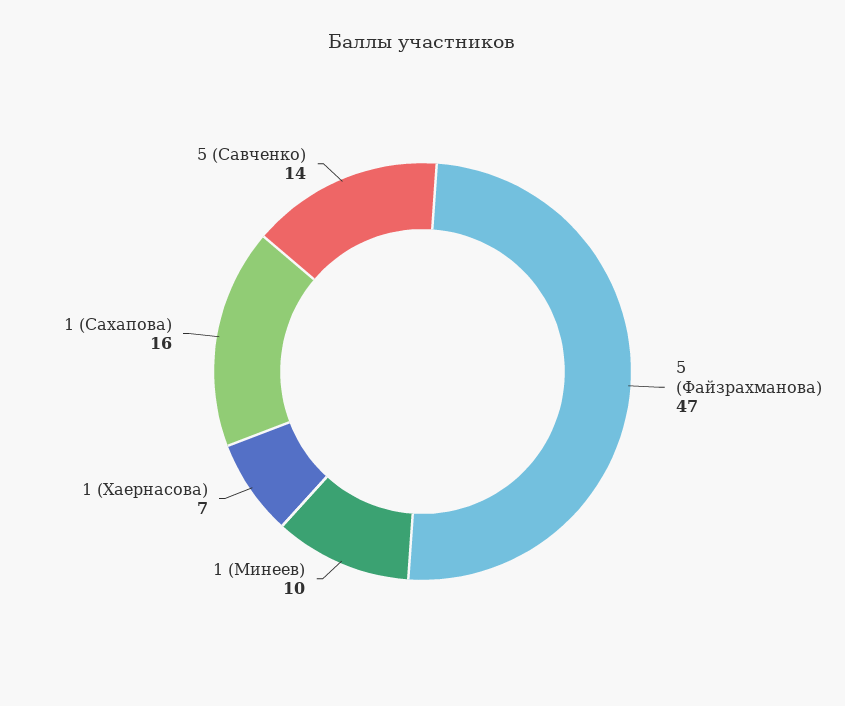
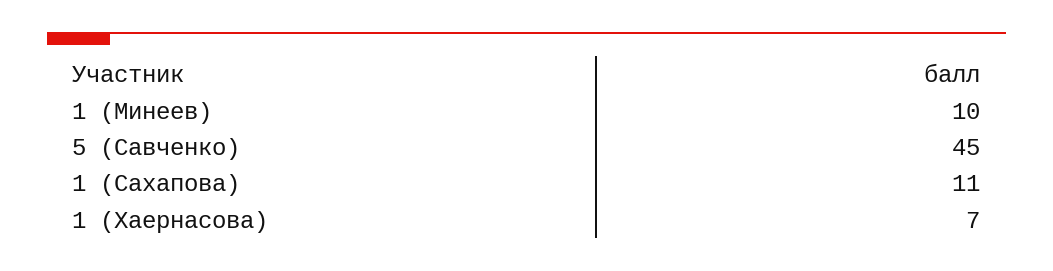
  {
-   "5 (Файзрахманова)": 47,
    "1 (Минеев)": 10,
    "1 (Хаернасова)": 7,
-   "1 (Сахапова)": 16,
+   "1 (Сахапова)": 11,
-   "5 (Савченко)": 14
+   "5 (Савченко)": 45
  }

